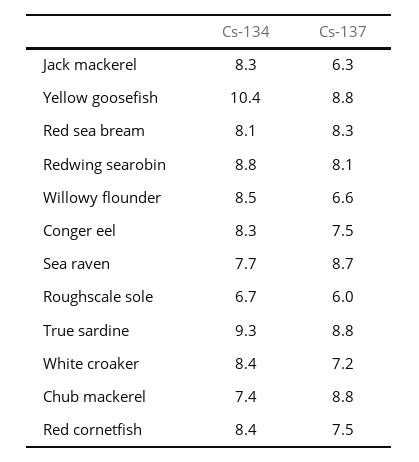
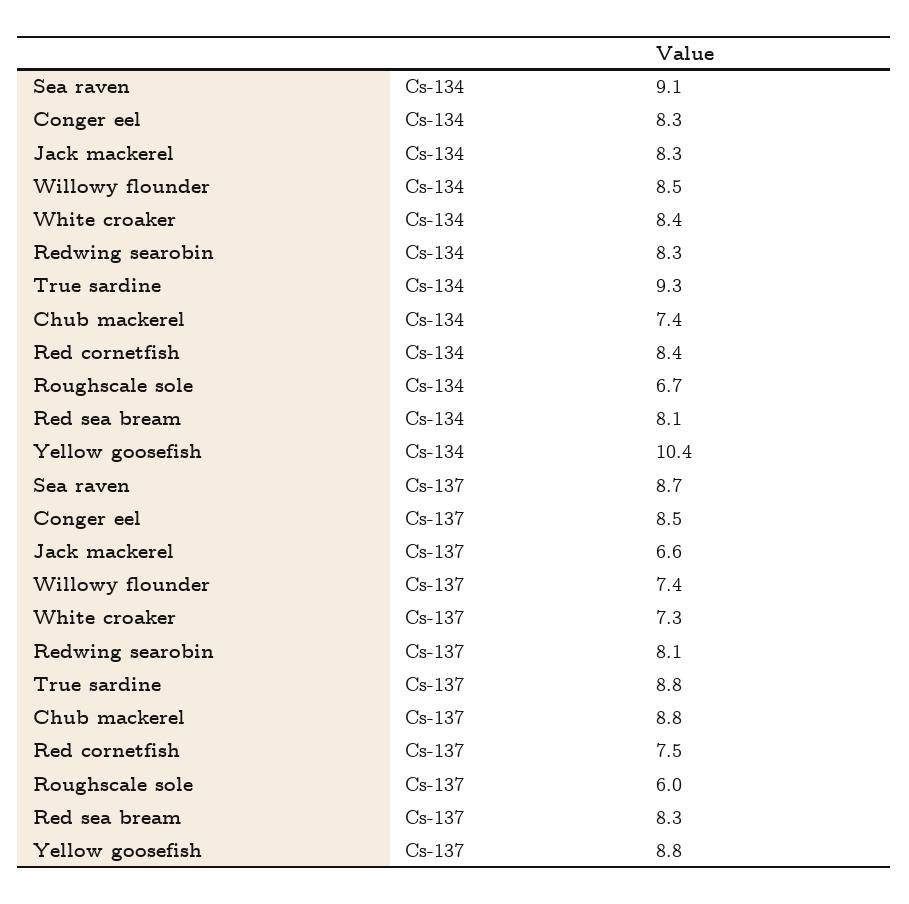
  {
    "Cs-134": {
      "Jack mackerel": 8.3,
      "Yellow goosefish": 10.4,
      "Red sea bream": 8.1,
-     "Redwing searobin": 8.8,
+     "Redwing searobin": 8.3,
      "Willowy flounder": 8.5,
      "Conger eel": 8.3,
-     "Sea raven": 7.7,
+     "Sea raven": 9.1,
      "Roughscale sole": 6.7,
      "True sardine": 9.3,
      "White croaker": 8.4,
      "Chub mackerel": 7.4,
      "Red cornetfish": 8.4
    },
    "Cs-137": {
-     "Jack mackerel": 6.3,
+     "Jack mackerel": 6.6,
      "Yellow goosefish": 8.8,
      "Red sea bream": 8.3,
      "Redwing searobin": 8.1,
-     "Willowy flounder": 6.6,
+     "Willowy flounder": 7.4,
-     "Conger eel": 7.5,
+     "Conger eel": 8.5,
      "Sea raven": 8.7,
      "Roughscale sole": 6,
      "True sardine": 8.8,
-     "White croaker": 7.2,
+     "White croaker": 7.3,
      "Chub mackerel": 8.8,
      "Red cornetfish": 7.5
    }
  }

